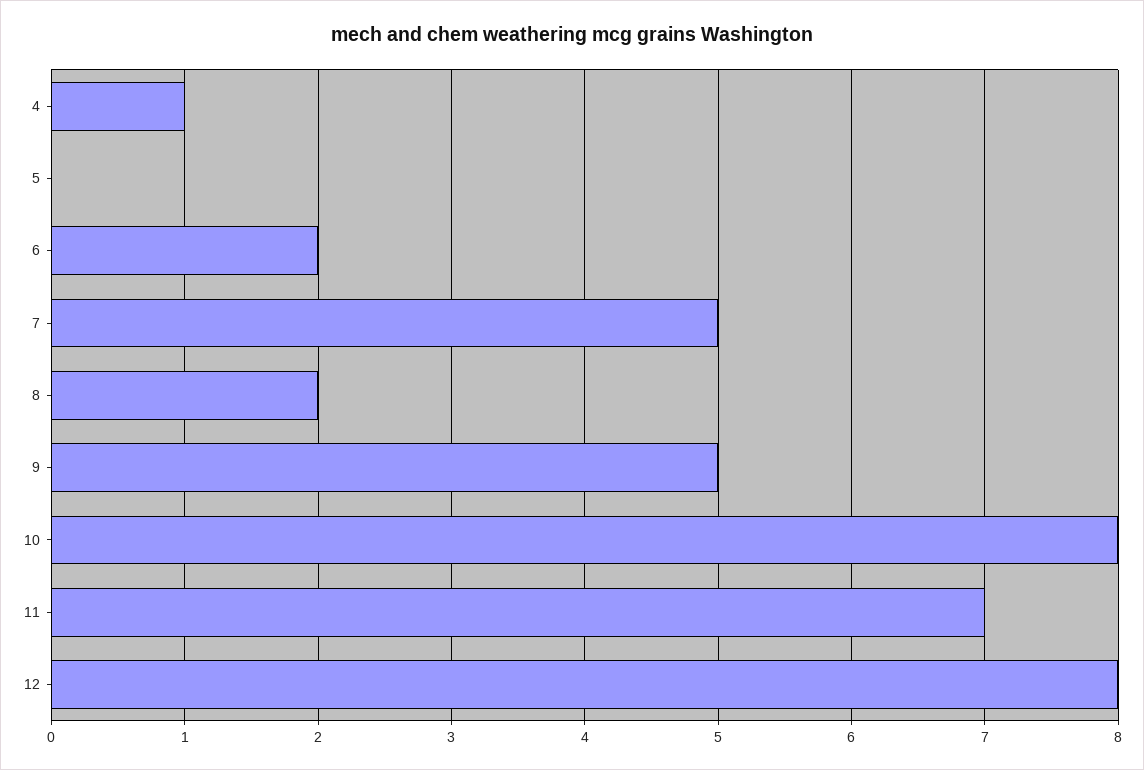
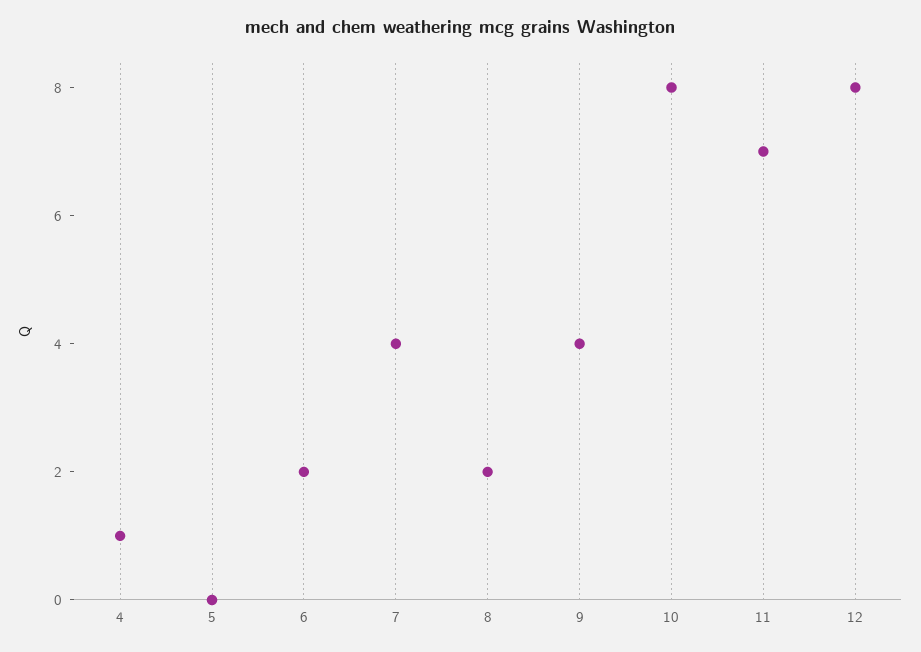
  {
    "4": 1,
    "5": 0,
    "6": 2,
-   "7": 5,
+   "7": 4,
    "8": 2,
-   "9": 5,
+   "9": 4,
    "10": 8,
    "11": 7,
    "12": 8
  }

